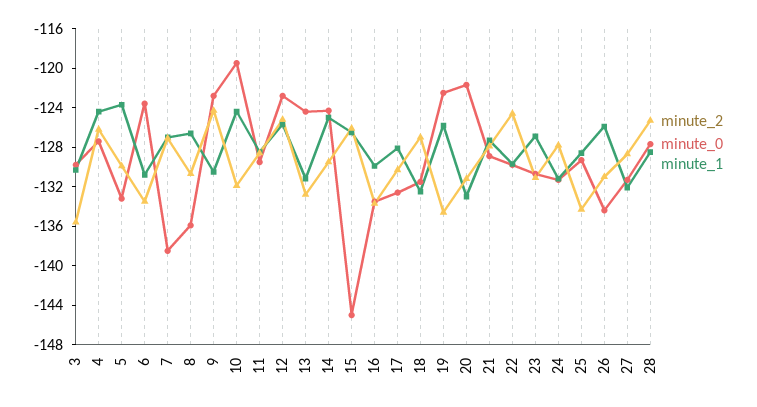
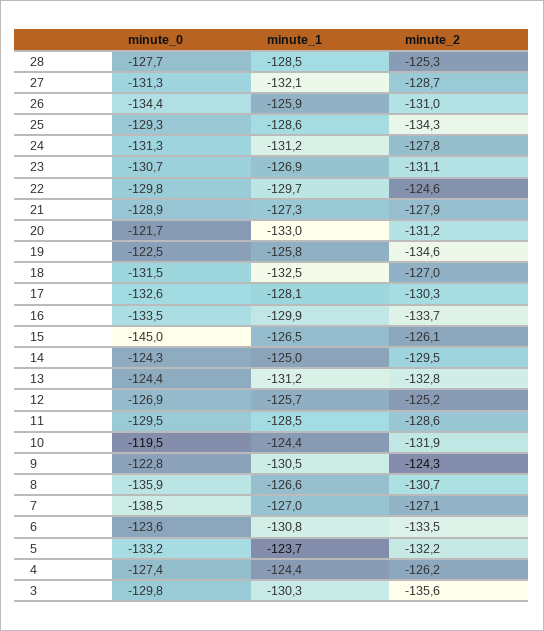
  {
    "minute_2": {
      "3": -135.6,
      "4": -126.2,
-     "5": -130,
+     "5": -132.2,
      "6": -133.5,
      "7": -127.1,
      "8": -130.7,
      "9": -124.3,
      "10": -131.9,
      "11": -128.6,
      "12": -125.2,
      "13": -132.8,
      "14": -129.5,
      "15": -126.1,
      "16": -133.7,
      "17": -130.3,
      "18": -127,
      "19": -134.6,
      "20": -131.2,
      "21": -127.9,
      "22": -124.6,
      "23": -131.1,
      "24": -127.8,
      "25": -134.3,
      "26": -131,
      "27": -128.7,
      "28": -125.3
    },
    "minute_0": {
      "3": -129.8,
      "4": -127.4,
      "5": -133.2,
      "6": -123.6,
      "7": -138.5,
      "8": -135.9,
      "9": -122.8,
      "10": -119.5,
      "11": -129.5,
-     "12": -123,
+     "12": -126.9,
      "13": -124.4,
      "14": -124.3,
      "15": -145,
      "16": -133.5,
      "17": -132.6,
      "18": -131.5,
      "19": -122.5,
      "20": -121.7,
      "21": -128.9,
      "22": -129.8,
      "23": -130.7,
      "24": -131.3,
      "25": -129.3,
      "26": -134.4,
      "27": -131.3,
      "28": -127.7
    },
    "minute_1": {
      "3": -130.3,
      "4": -124.4,
      "5": -123.7,
      "6": -130.8,
      "7": -127,
      "8": -126.6,
      "9": -130.5,
      "10": -124.4,
      "11": -128.5,
      "12": -125.7,
      "13": -131.2,
      "14": -125,
      "15": -126.5,
      "16": -129.9,
      "17": -128.1,
      "18": -132.5,
      "19": -125.8,
      "20": -133,
      "21": -127.3,
      "22": -129.7,
      "23": -126.9,
      "24": -131.2,
      "25": -128.6,
      "26": -125.9,
      "27": -132.1,
      "28": -128.5
    }
  }

